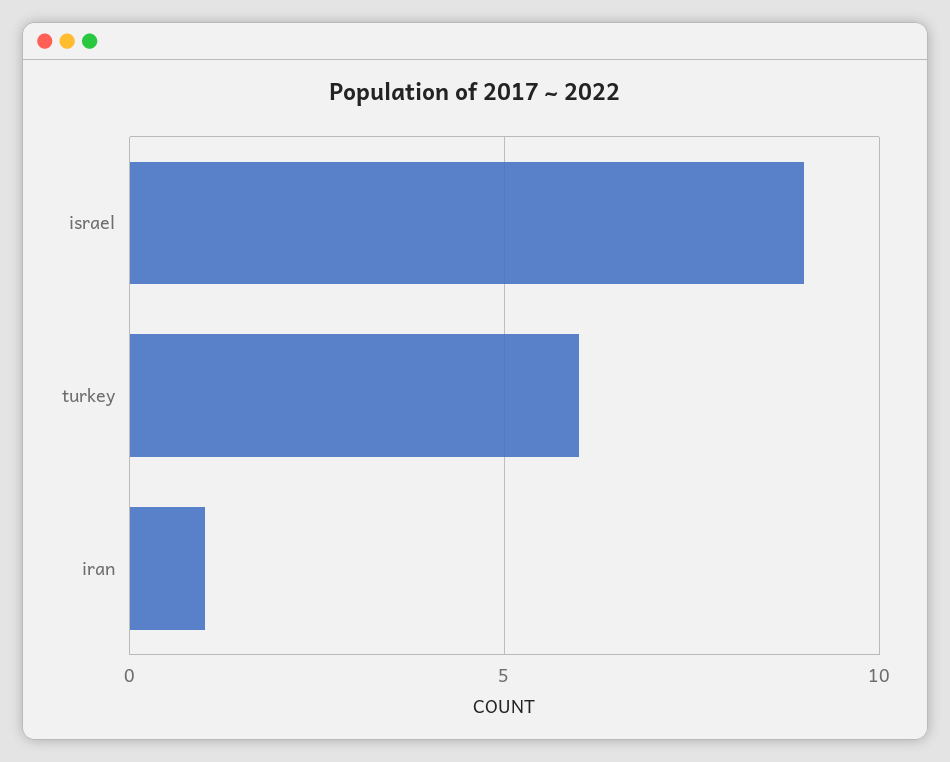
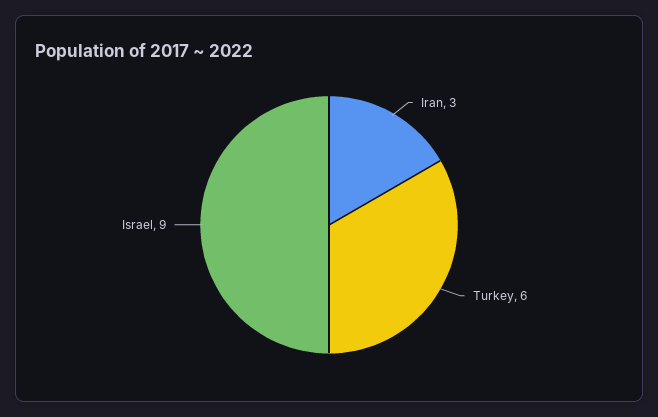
  {
    "israel": 9,
    "turkey": 6,
-   "iran": 1
+   "iran": 3
  }

